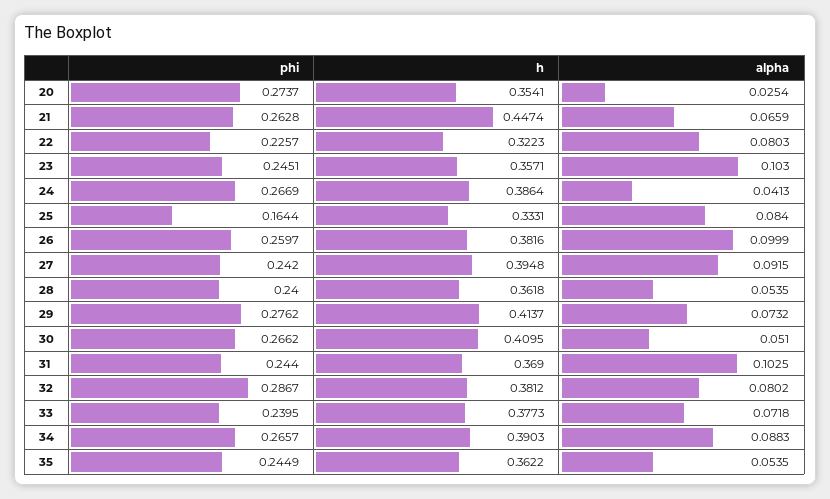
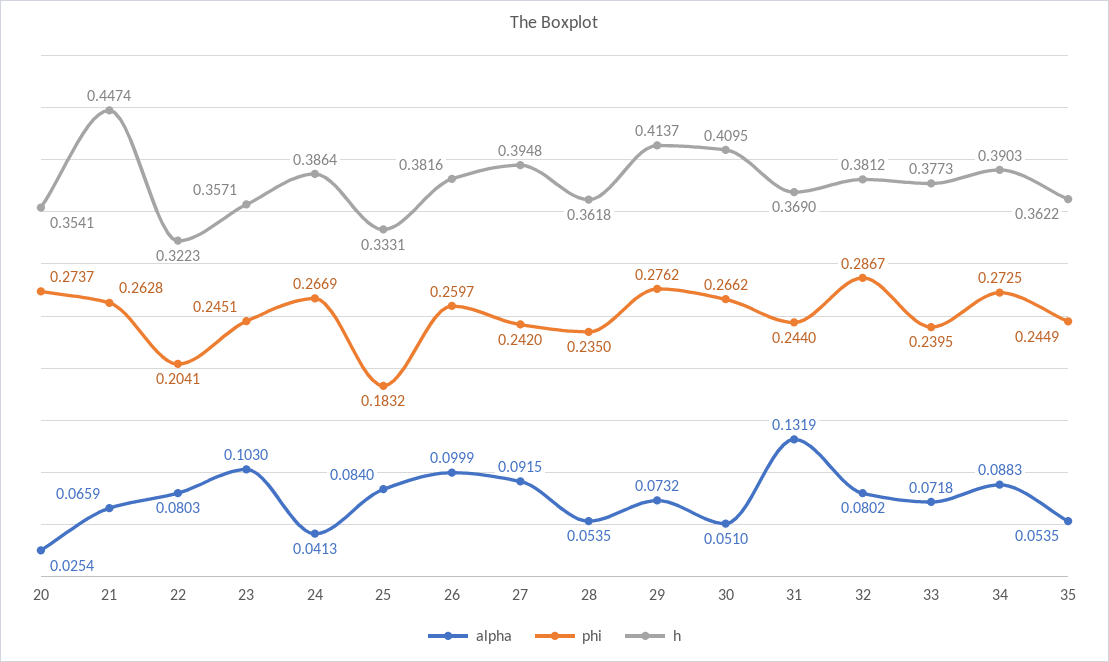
  {
    "phi": {
      "20": 0.2737,
      "21": 0.2628,
-     "22": 0.2257,
+     "22": 0.2041,
      "23": 0.2451,
      "24": 0.2669,
-     "25": 0.1644,
+     "25": 0.1832,
      "26": 0.2597,
      "27": 0.242,
-     "28": 0.24,
+     "28": 0.235,
      "29": 0.2762,
      "30": 0.2662,
      "31": 0.244,
      "32": 0.2867,
      "33": 0.2395,
-     "34": 0.2657,
+     "34": 0.2725,
      "35": 0.2449
    },
    "h": {
      "20": 0.3541,
      "21": 0.4474,
      "22": 0.3223,
      "23": 0.3571,
      "24": 0.3864,
      "25": 0.3331,
      "26": 0.3816,
      "27": 0.3948,
      "28": 0.3618,
      "29": 0.4137,
      "30": 0.4095,
      "31": 0.369,
      "32": 0.3812,
      "33": 0.3773,
      "34": 0.3903,
      "35": 0.3622
    },
    "alpha": {
      "20": 0.0254,
      "21": 0.0659,
      "22": 0.0803,
      "23": 0.103,
      "24": 0.0413,
      "25": 0.084,
      "26": 0.0999,
      "27": 0.0915,
      "28": 0.0535,
      "29": 0.0732,
      "30": 0.051,
-     "31": 0.1025,
+     "31": 0.1319,
      "32": 0.0802,
      "33": 0.0718,
      "34": 0.0883,
      "35": 0.0535
    }
  }

